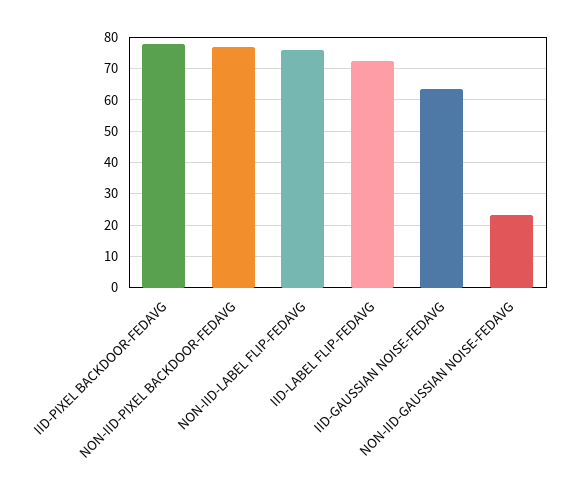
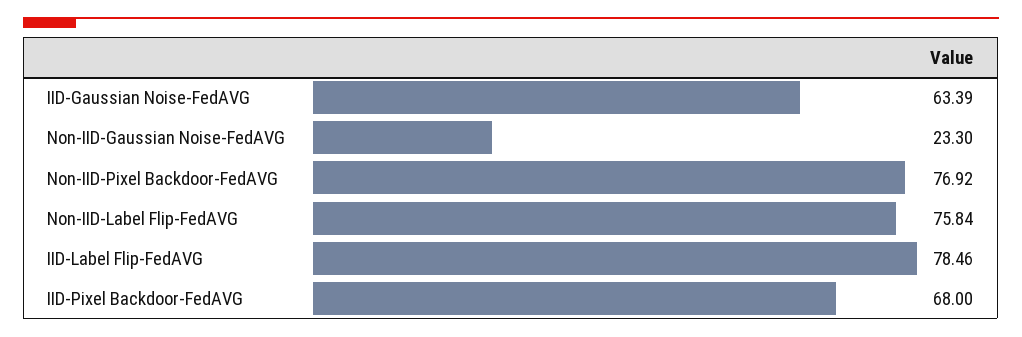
  {
-   "IID-PIXEL BACKDOOR-FEDAVG": 78,
+   "IID-PIXEL BACKDOOR-FEDAVG": 68,
    "NON-IID-PIXEL BACKDOOR-FEDAVG": 76.92,
    "NON-IID-LABEL FLIP-FEDAVG": 75.84,
-   "IID-LABEL FLIP-FEDAVG": 72,
+   "IID-LABEL FLIP-FEDAVG": 78.46,
    "IID-GAUSSIAN NOISE-FEDAVG": 63.39,
    "NON-IID-GAUSSIAN NOISE-FEDAVG": 23.3
  }

